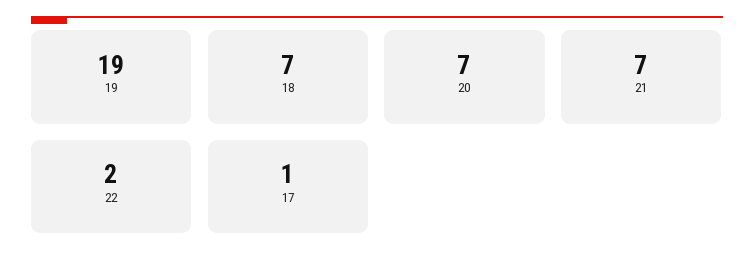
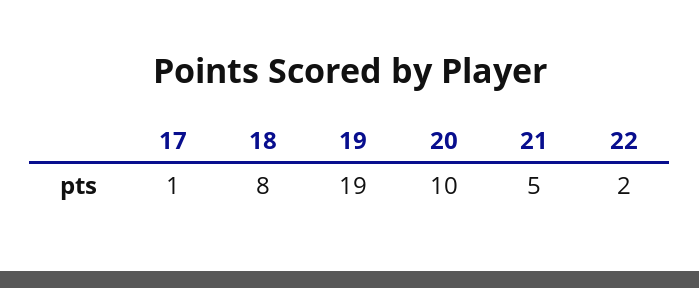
  {
    "19": 19,
-   "18": 7,
+   "18": 8,
-   "20": 7,
+   "20": 10,
-   "21": 7,
+   "21": 5,
    "22": 2,
    "17": 1
  }

